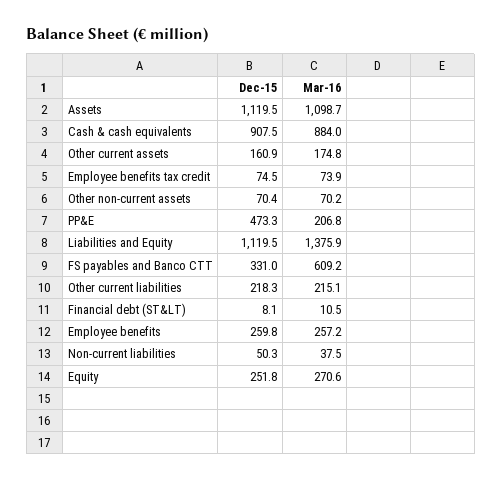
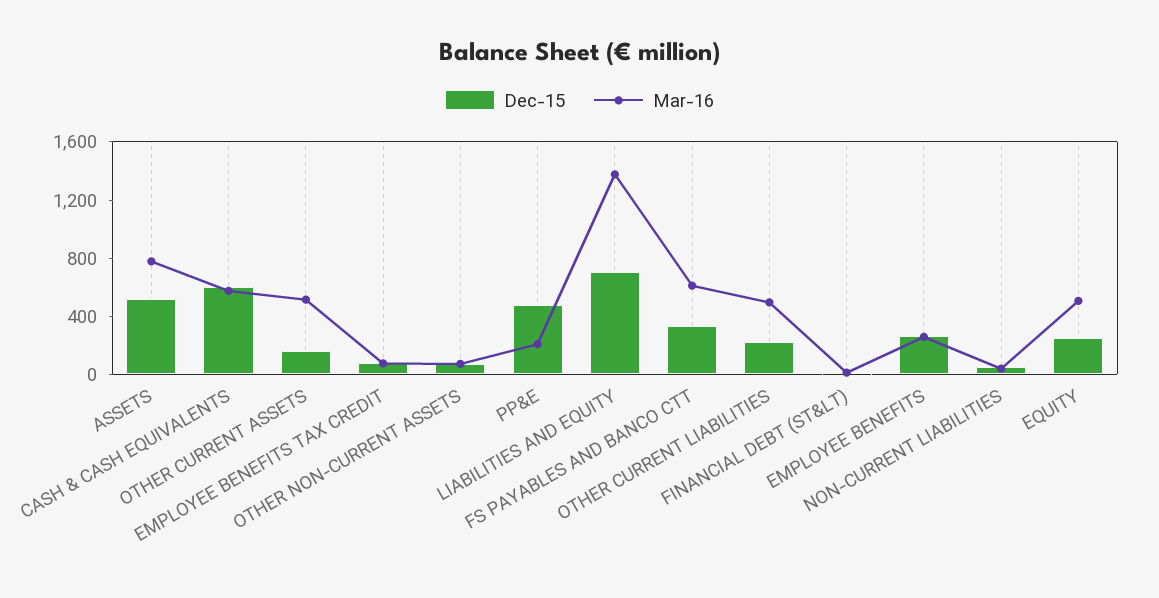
  {
    "Dec-15": {
-     "Assets": 1119.5,
+     "Assets": 500,
-     "Cash & cash equivalents": 907.5,
+     "Cash & cash equivalents": 600,
      "Other current assets": 160.9,
      "Employee benefits tax credit": 74.5,
      "Other non-current assets": 70.4,
      "PP&E": 473.3,
-     "Liabilities and Equity": 1119.5,
+     "Liabilities and Equity": 700,
      "FS payables and Banco CTT": 331,
      "Other current liabilities": 218.3,
      "Financial debt (ST&LT)": 8.1,
      "Employee benefits": 259.8,
      "Non-current liabilities": 50.3,
      "Equity": 251.8
    },
    "Mar-16": {
-     "Assets": 1098.7,
+     "Assets": 800,
-     "Cash & cash equivalents": 884,
+     "Cash & cash equivalents": 600,
-     "Other current assets": 174.8,
+     "Other current assets": 500,
      "Employee benefits tax credit": 73.9,
      "Other non-current assets": 70.2,
      "PP&E": 206.8,
      "Liabilities and Equity": 1375.9,
      "FS payables and Banco CTT": 609.2,
-     "Other current liabilities": 215.1,
+     "Other current liabilities": 500,
      "Financial debt (ST&LT)": 10.5,
      "Employee benefits": 257.2,
      "Non-current liabilities": 37.5,
-     "Equity": 270.6
+     "Equity": 500
    }
  }

